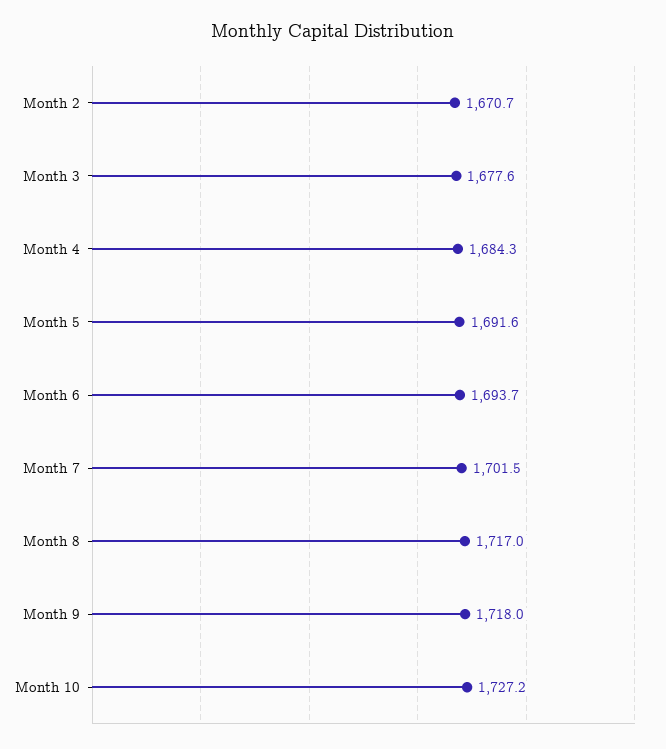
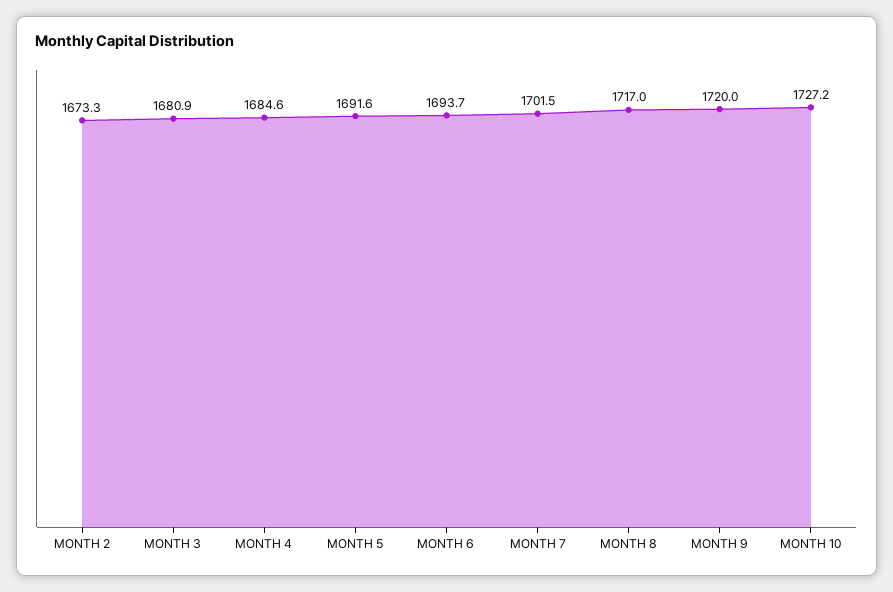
  {
-   "Month 2": 1670.7,
+   "Month 2": 1673.3,
-   "Month 3": 1677.6,
+   "Month 3": 1680.9,
-   "Month 4": 1684.3,
+   "Month 4": 1684.6,
    "Month 5": 1691.6,
    "Month 6": 1693.7,
    "Month 7": 1701.5,
    "Month 8": 1717,
-   "Month 9": 1718,
+   "Month 9": 1720,
    "Month 10": 1727.2
  }

